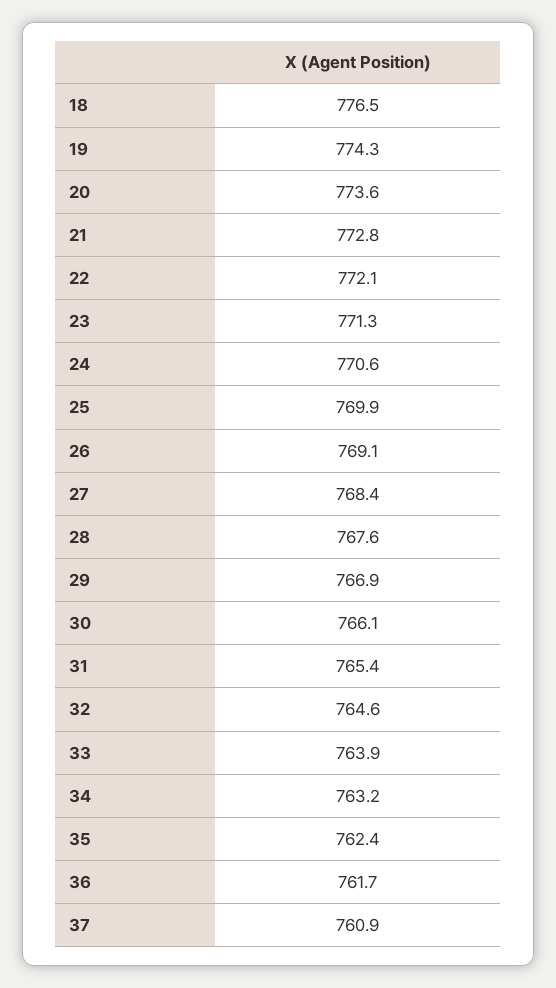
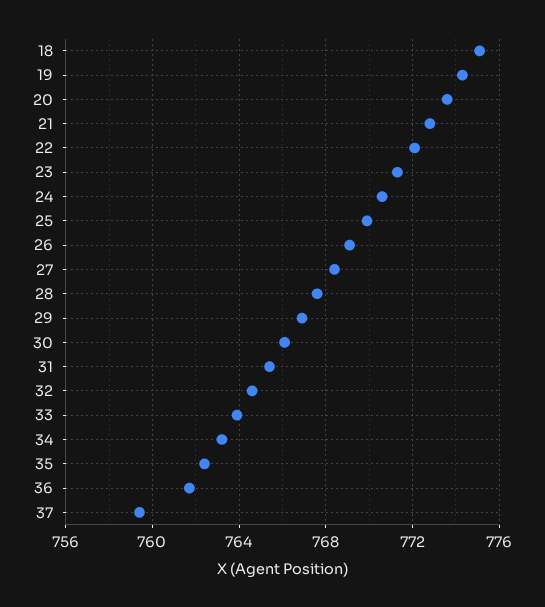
  {
-   "18": 776.5,
+   "18": 775,
    "19": 774.3,
    "20": 773.6,
    "21": 772.8,
    "22": 772.1,
    "23": 771.3,
    "24": 770.6,
    "25": 769.9,
    "26": 769.1,
    "27": 768.4,
    "28": 767.6,
    "29": 766.9,
    "30": 766.1,
    "31": 765.4,
    "32": 764.6,
    "33": 763.9,
    "34": 763.2,
    "35": 762.4,
    "36": 761.7,
-   "37": 760.9
+   "37": 759.5
  }

